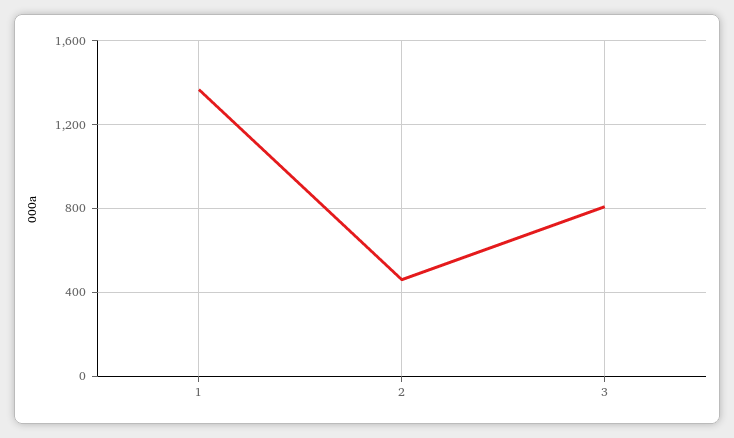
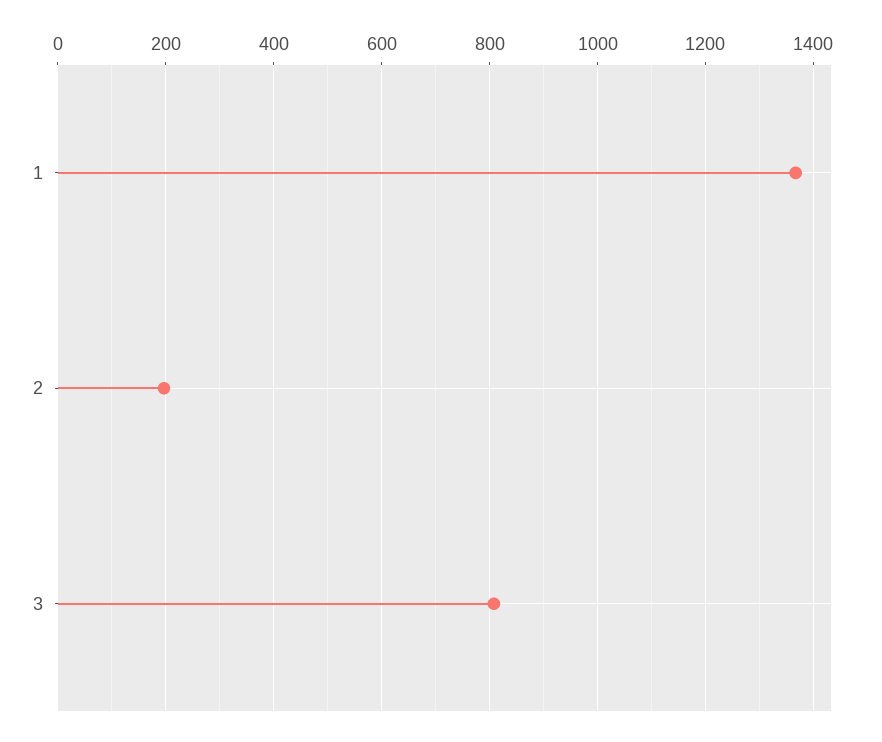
  {
    "1": 1360,
-   "2": 450,
+   "2": 200,
    "3": 800
  }

